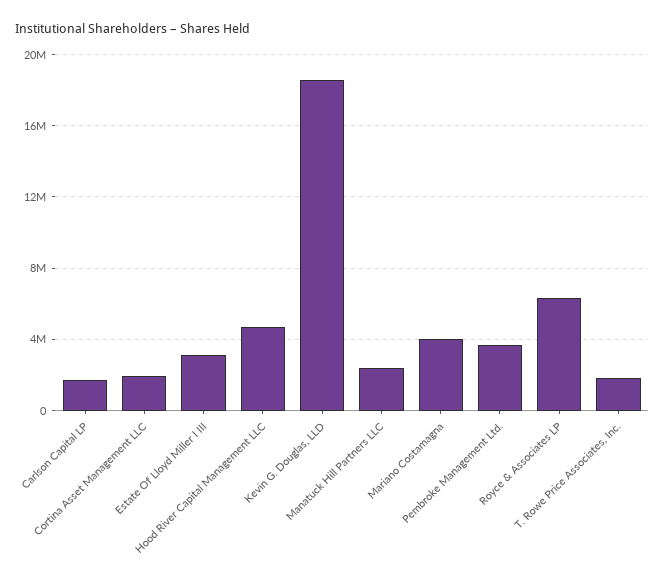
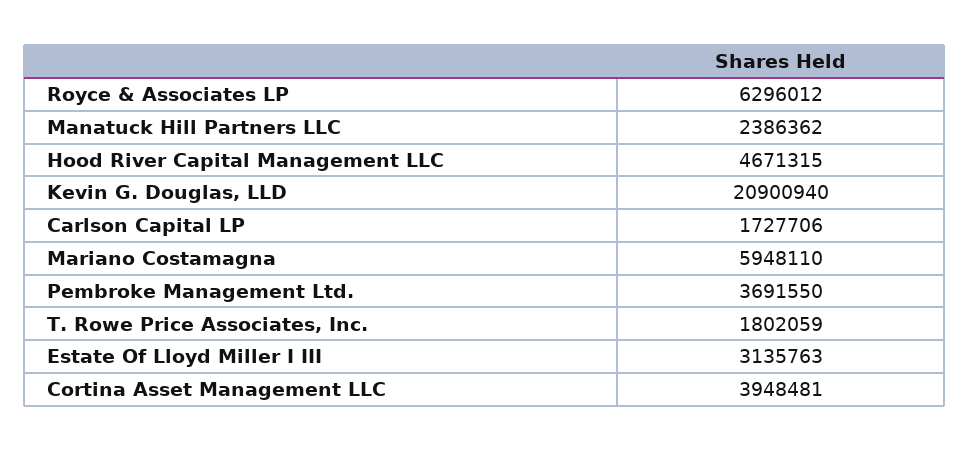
  {
    "Carlson Capital LP": 1727706,
-   "Cortina Asset Management LLC": 2000000,
+   "Cortina Asset Management LLC": 3948481,
    "Estate Of Lloyd Miller I III": 3135763,
    "Hood River Capital Management LLC": 4671315,
-   "Kevin G. Douglas, LLD": 18500000,
+   "Kevin G. Douglas, LLD": 20900940,
    "Manatuck Hill Partners LLC": 2386362,
-   "Mariano Costamagna": 4000000,
+   "Mariano Costamagna": 5948110,
    "Pembroke Management Ltd.": 3691550,
    "Royce & Associates LP": 6296012,
    "T. Rowe Price Associates, Inc.": 1802059
  }

